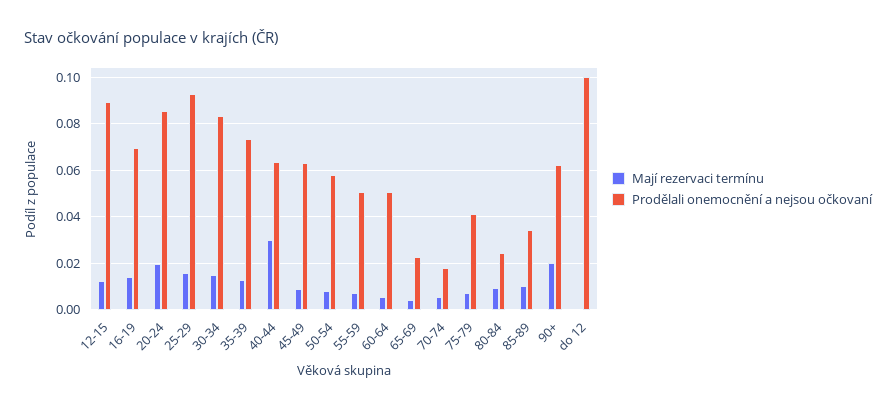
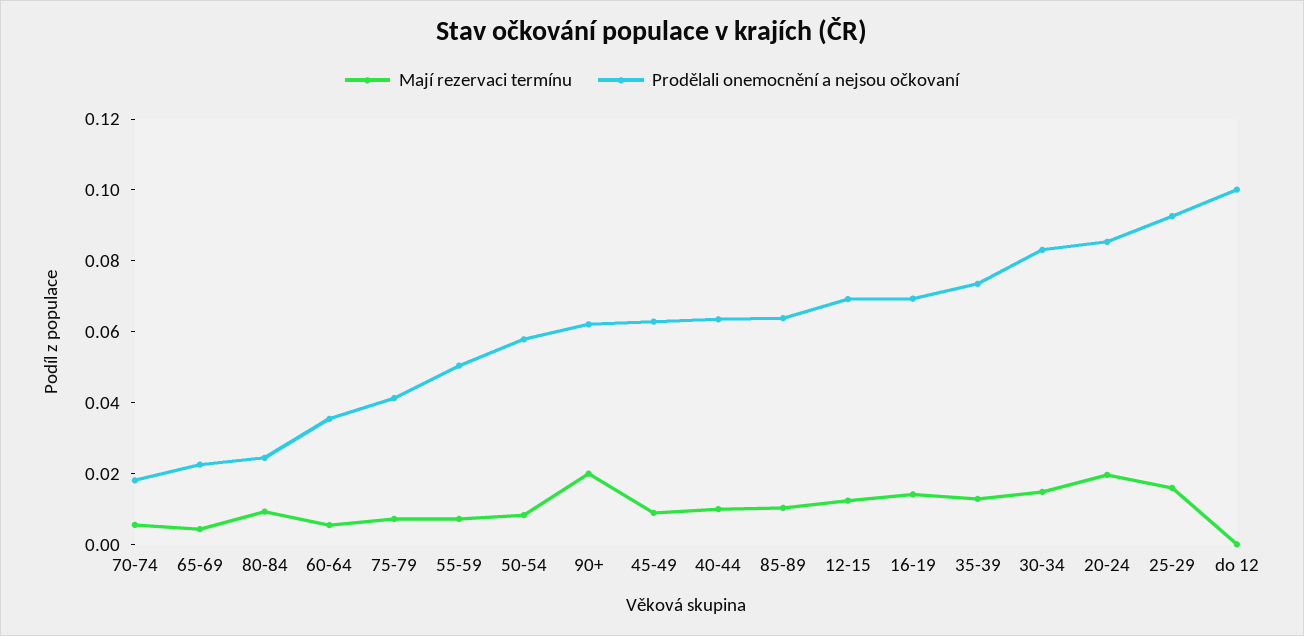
  {
    "Mají rezervaci termínu": {
      "12-15": 0.01,
      "16-19": 0.015,
      "20-24": 0.02,
      "25-29": 0.015,
      "30-34": 0.015,
      "35-39": 0.015,
-     "40-44": 0.03,
+     "40-44": 0.01,
      "45-49": 0.01,
      "50-54": 0.01,
      "55-59": 0.005,
      "60-64": 0.005,
      "65-69": 0.005,
      "70-74": 0.005,
      "75-79": 0.005,
      "80-84": 0.01,
      "85-89": 0.01,
      "90+": 0.02,
      "do 12": 0
    },
    "Prodělali onemocnění a nejsou očkovaní": {
-     "12-15": 0.09,
+     "12-15": 0.07,
      "16-19": 0.07,
      "20-24": 0.085,
      "25-29": 0.095,
      "30-34": 0.085,
      "35-39": 0.075,
      "40-44": 0.065,
      "45-49": 0.065,
      "50-54": 0.06,
      "55-59": 0.05,
-     "60-64": 0.05,
+     "60-64": 0.035,
      "65-69": 0.025,
      "70-74": 0.02,
      "75-79": 0.04,
      "80-84": 0.025,
-     "85-89": 0.035,
+     "85-89": 0.065,
      "90+": 0.06,
      "do 12": 0.1
    }
  }

